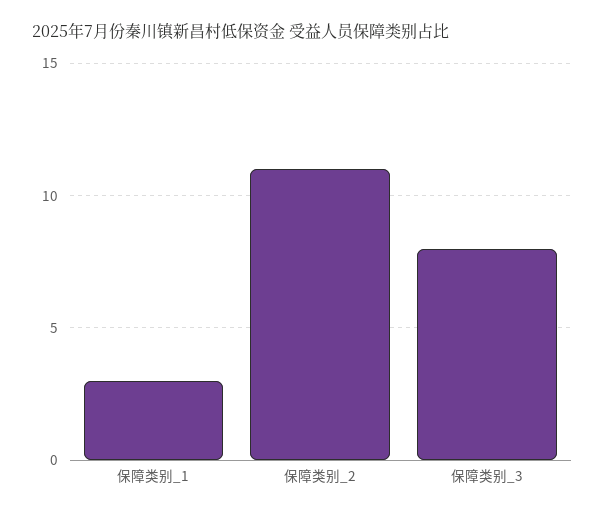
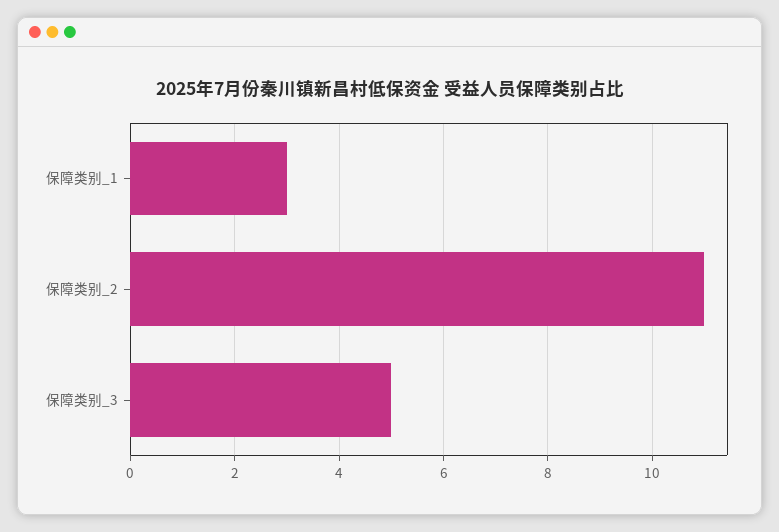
  {
    "保障类别_1": 3,
    "保障类别_2": 11,
-   "保障类别_3": 8
+   "保障类别_3": 5
  }

